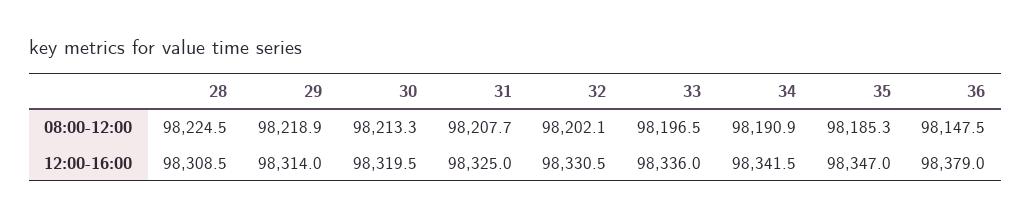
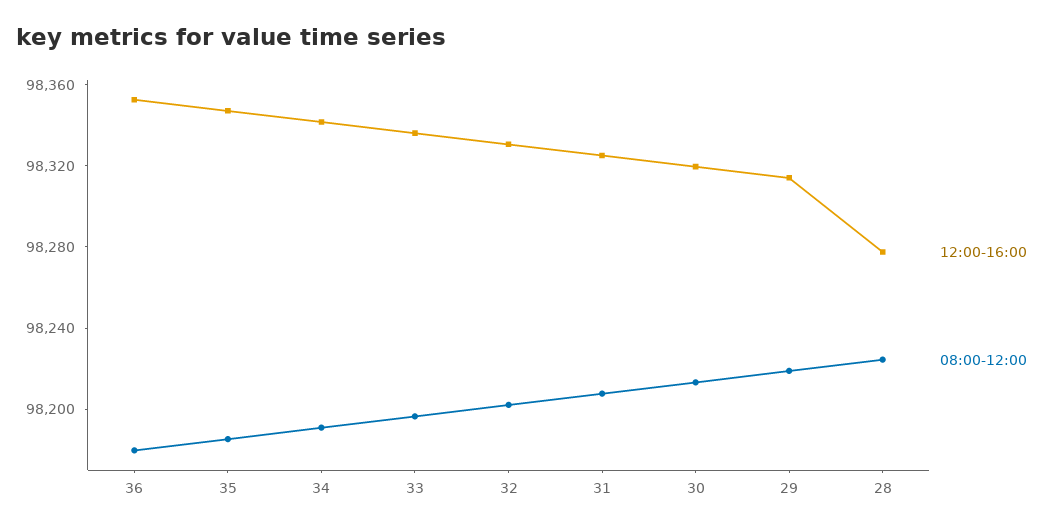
  {
    "08:00-12:00": {
      "28": 98224.5,
      "29": 98218.9,
      "30": 98213.3,
      "31": 98207.7,
      "32": 98202.1,
      "33": 98196.5,
      "34": 98190.9,
      "35": 98185.3,
-     "36": 98147.5
+     "36": 98180
    },
    "12:00-16:00": {
-     "28": 98308.5,
+     "28": 98280,
      "29": 98314,
      "30": 98319.5,
      "31": 98325,
      "32": 98330.5,
      "33": 98336,
      "34": 98341.5,
      "35": 98347,
-     "36": 98379
+     "36": 98350
    }
  }

